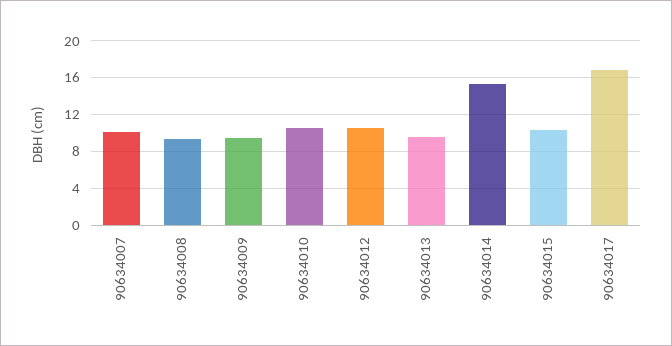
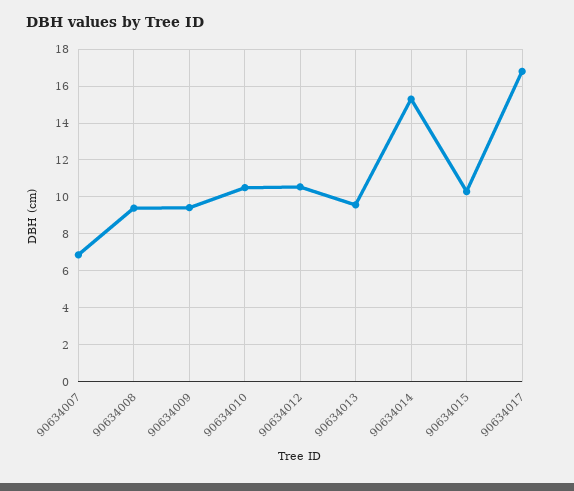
  {
-   "90634007": 10,
+   "90634007": 7,
    "90634008": 9.5,
    "90634009": 9.5,
    "90634010": 10.5,
    "90634012": 10.5,
    "90634013": 9.5,
    "90634014": 15.5,
    "90634015": 10.5,
    "90634017": 17
  }

